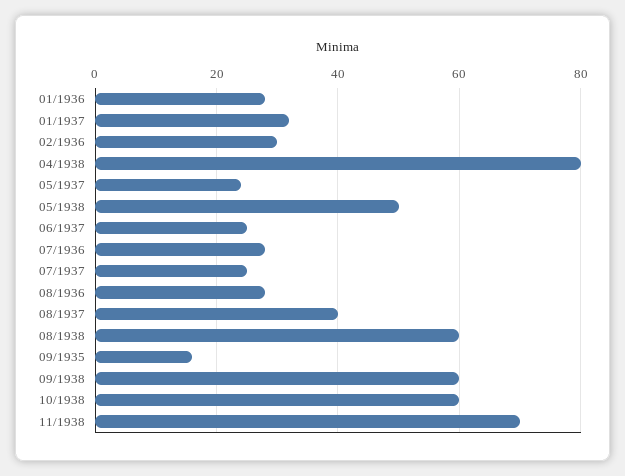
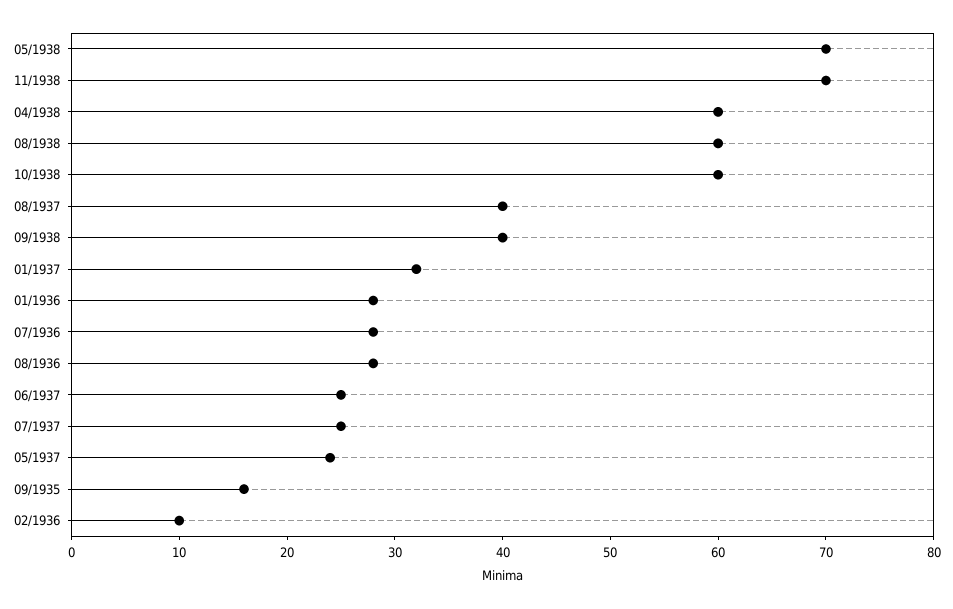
  {
    "01/1936": 28,
    "01/1937": 32,
-   "02/1936": 30,
+   "02/1936": 10,
-   "04/1938": 80,
+   "04/1938": 60,
    "05/1937": 24,
-   "05/1938": 50,
+   "05/1938": 70,
    "06/1937": 25,
    "07/1936": 28,
    "07/1937": 25,
    "08/1936": 28,
    "08/1937": 40,
    "08/1938": 60,
    "09/1935": 16,
-   "09/1938": 60,
+   "09/1938": 40,
    "10/1938": 60,
    "11/1938": 70
  }

